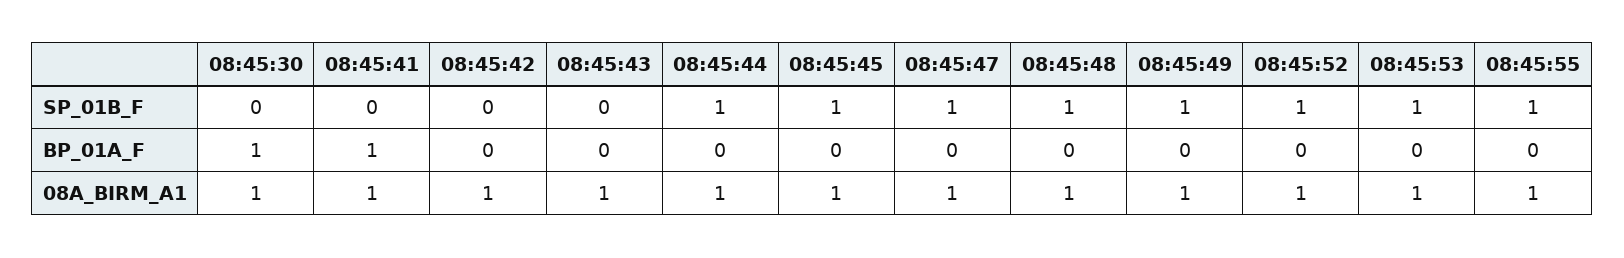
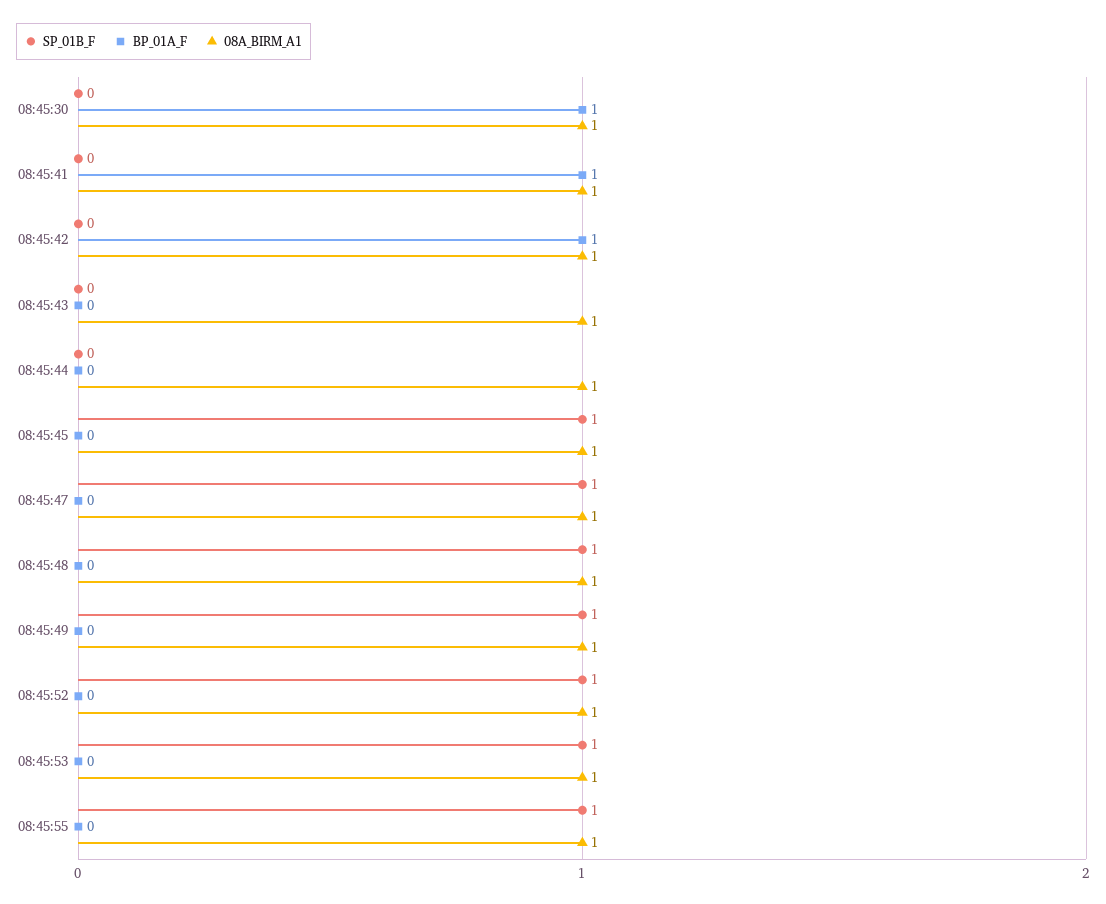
  {
    "SP_01B_F": {
      "08:45:30": 0,
      "08:45:41": 0,
      "08:45:42": 0,
      "08:45:43": 0,
-     "08:45:44": 1,
+     "08:45:44": 0,
      "08:45:45": 1,
      "08:45:47": 1,
      "08:45:48": 1,
      "08:45:49": 1,
      "08:45:52": 1,
      "08:45:53": 1,
      "08:45:55": 1
    },
    "BP_01A_F": {
      "08:45:30": 1,
      "08:45:41": 1,
-     "08:45:42": 0,
+     "08:45:42": 1,
      "08:45:43": 0,
      "08:45:44": 0,
      "08:45:45": 0,
      "08:45:47": 0,
      "08:45:48": 0,
      "08:45:49": 0,
      "08:45:52": 0,
      "08:45:53": 0,
      "08:45:55": 0
    },
    "08A_BIRM_A1": {
      "08:45:30": 1,
      "08:45:41": 1,
      "08:45:42": 1,
      "08:45:43": 1,
      "08:45:44": 1,
      "08:45:45": 1,
      "08:45:47": 1,
      "08:45:48": 1,
      "08:45:49": 1,
      "08:45:52": 1,
      "08:45:53": 1,
      "08:45:55": 1
    }
  }

